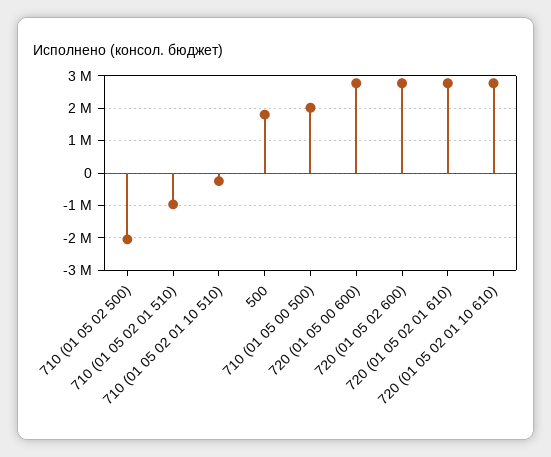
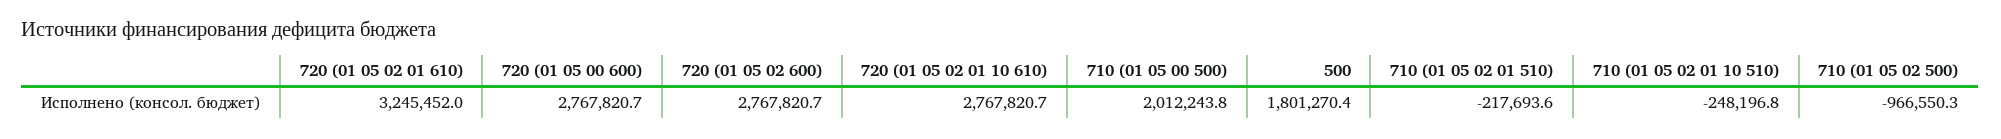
  {
-   "710 (01 05 02 500)": -2000000,
+   "710 (01 05 02 500)": -966550.3,
-   "710 (01 05 02 01 510)": -1000000,
+   "710 (01 05 02 01 510)": -217693.6,
    "710 (01 05 02 01 10 510)": -248196.8,
    "500": 1801270.4,
    "710 (01 05 00 500)": 2012243.8,
    "720 (01 05 00 600)": 2767820.7,
    "720 (01 05 02 600)": 2767820.7,
-   "720 (01 05 02 01 610)": 2800000,
+   "720 (01 05 02 01 610)": 3245452,
    "720 (01 05 02 01 10 610)": 2767820.7
  }

